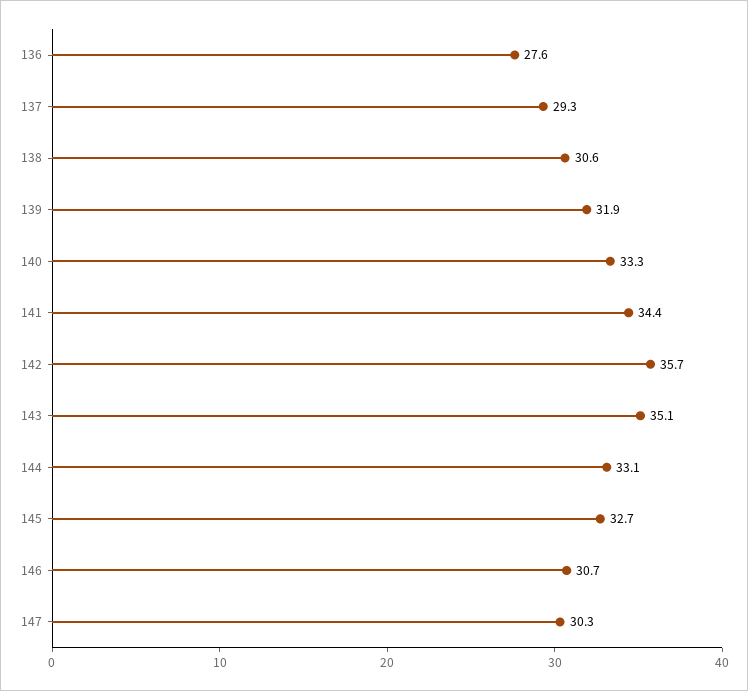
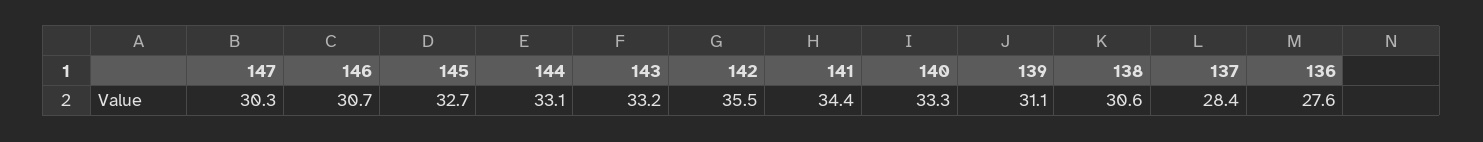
  {
    "136": 27.6,
-   "137": 29.3,
+   "137": 28.4,
    "138": 30.6,
-   "139": 31.9,
+   "139": 31.1,
    "140": 33.3,
    "141": 34.4,
-   "142": 35.7,
+   "142": 35.5,
-   "143": 35.1,
+   "143": 33.2,
    "144": 33.1,
    "145": 32.7,
    "146": 30.7,
    "147": 30.3
  }

